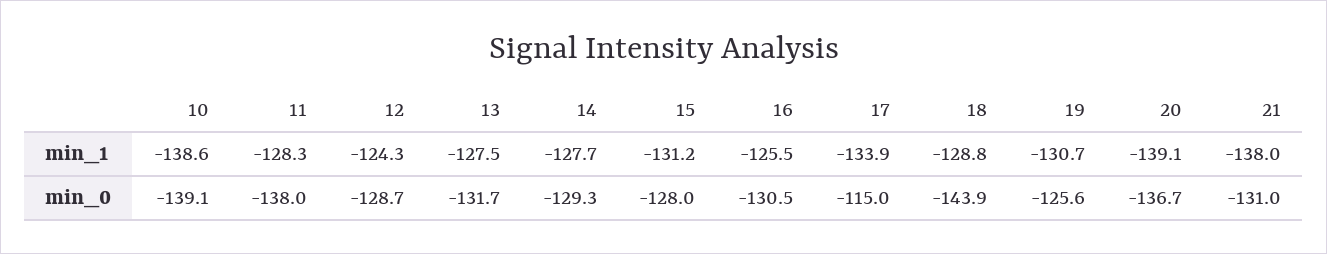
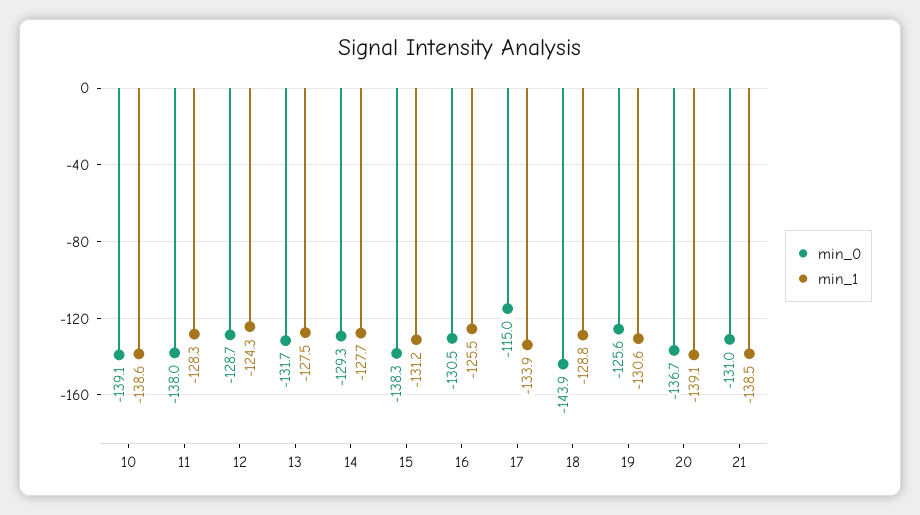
  {
    "min_1": {
      "10": -138.6,
      "11": -128.3,
      "12": -124.3,
      "13": -127.5,
      "14": -127.7,
      "15": -131.2,
      "16": -125.5,
      "17": -133.9,
      "18": -128.8,
-     "19": -130.7,
+     "19": -130.6,
      "20": -139.1,
-     "21": -138
+     "21": -138.5
    },
    "min_0": {
      "10": -139.1,
      "11": -138,
      "12": -128.7,
      "13": -131.7,
      "14": -129.3,
-     "15": -128,
+     "15": -138.3,
      "16": -130.5,
      "17": -115,
      "18": -143.9,
      "19": -125.6,
      "20": -136.7,
      "21": -131
    }
  }

